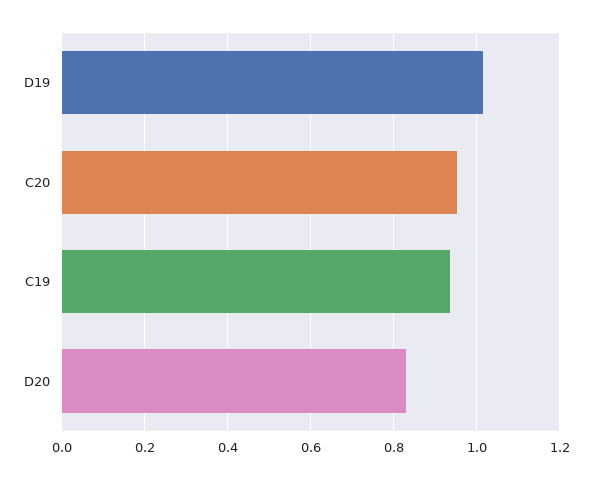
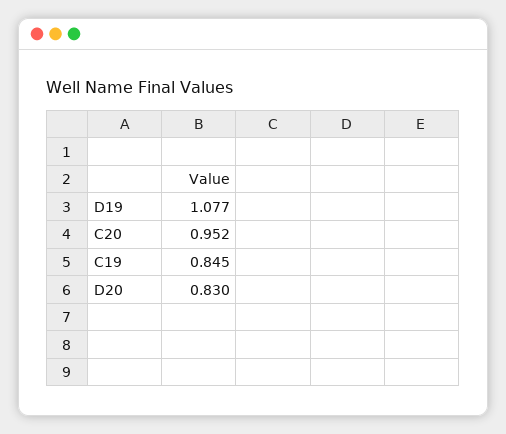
  {
-   "D19": 1.02,
+   "D19": 1.077,
    "C20": 0.952,
-   "C19": 0.94,
+   "C19": 0.845,
    "D20": 0.83
  }

